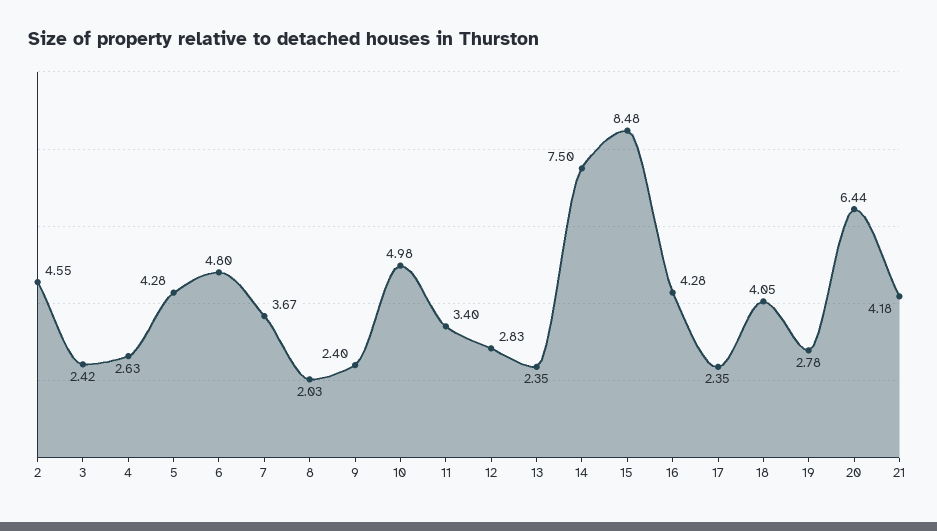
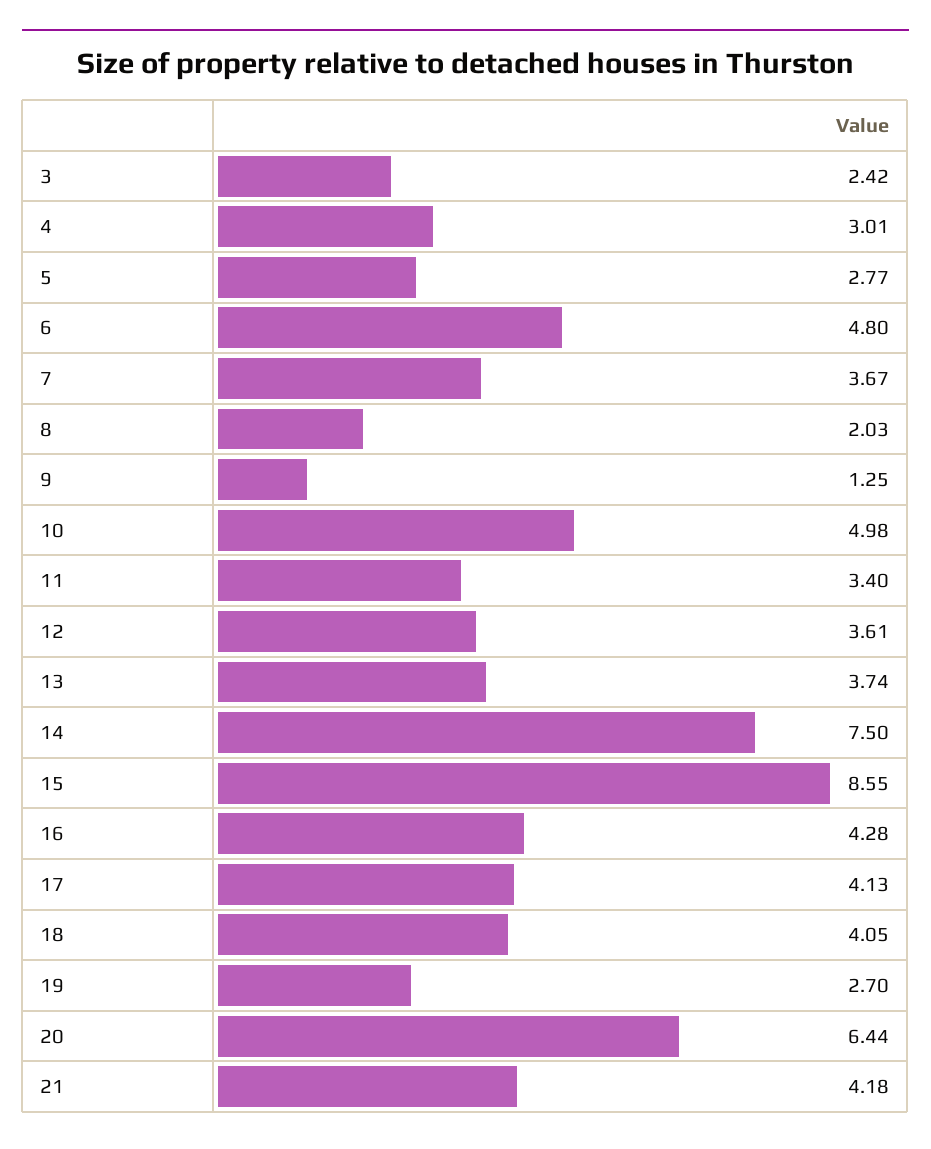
  {
-   "2": 4.55,
    "3": 2.42,
-   "4": 2.63,
+   "4": 3.01,
-   "5": 4.28,
+   "5": 2.77,
    "6": 4.8,
    "7": 3.67,
    "8": 2.03,
-   "9": 2.4,
+   "9": 1.25,
    "10": 4.98,
    "11": 3.4,
-   "12": 2.83,
+   "12": 3.61,
-   "13": 2.35,
+   "13": 3.74,
    "14": 7.5,
-   "15": 8.48,
+   "15": 8.55,
    "16": 4.28,
-   "17": 2.35,
+   "17": 4.13,
    "18": 4.05,
-   "19": 2.78,
+   "19": 2.7,
    "20": 6.44,
    "21": 4.18
  }

